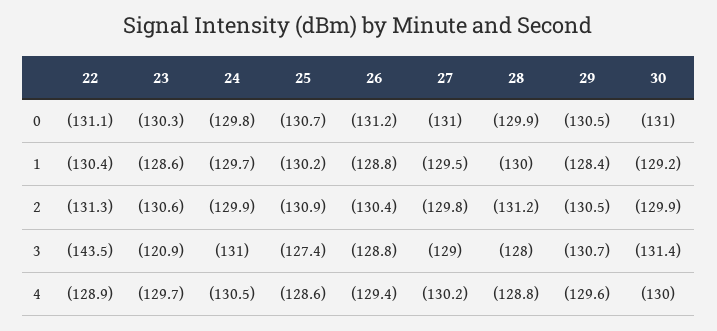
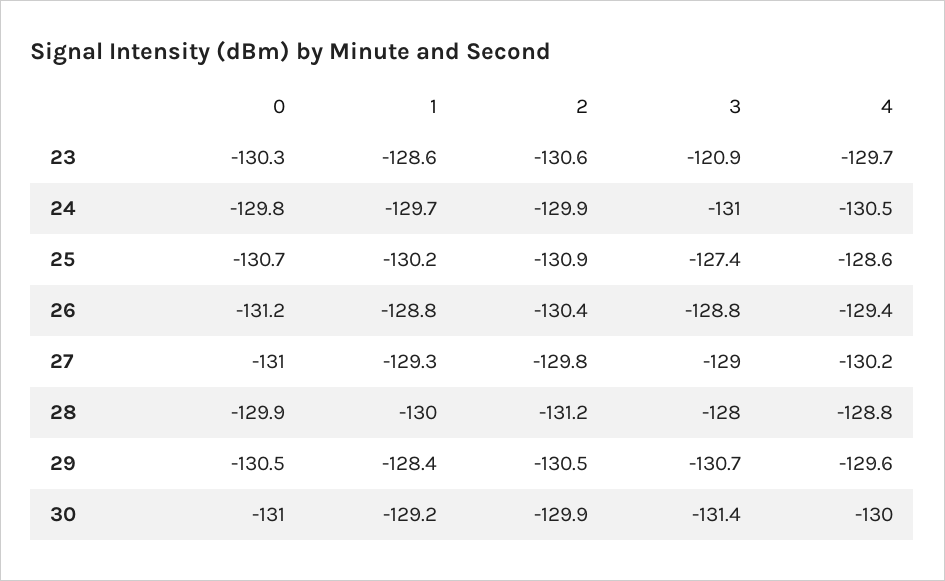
  {
-   "22": {
-     "0": -131.1,
-     "1": -130.4,
-     "2": -131.3,
-     "3": -143.5,
-     "4": -128.9
-   },
    "23": {
      "0": -130.3,
      "1": -128.6,
      "2": -130.6,
      "3": -120.9,
      "4": -129.7
    },
    "24": {
      "0": -129.8,
      "1": -129.7,
      "2": -129.9,
      "3": -131,
      "4": -130.5
    },
    "25": {
      "0": -130.7,
      "1": -130.2,
      "2": -130.9,
      "3": -127.4,
      "4": -128.6
    },
    "26": {
      "0": -131.2,
      "1": -128.8,
      "2": -130.4,
      "3": -128.8,
      "4": -129.4
    },
    "27": {
      "0": -131,
-     "1": -129.5,
+     "1": -129.3,
      "2": -129.8,
      "3": -129,
      "4": -130.2
    },
    "28": {
      "0": -129.9,
      "1": -130,
      "2": -131.2,
      "3": -128,
      "4": -128.8
    },
    "29": {
      "0": -130.5,
      "1": -128.4,
      "2": -130.5,
      "3": -130.7,
      "4": -129.6
    },
    "30": {
      "0": -131,
      "1": -129.2,
      "2": -129.9,
      "3": -131.4,
      "4": -130
    }
  }

